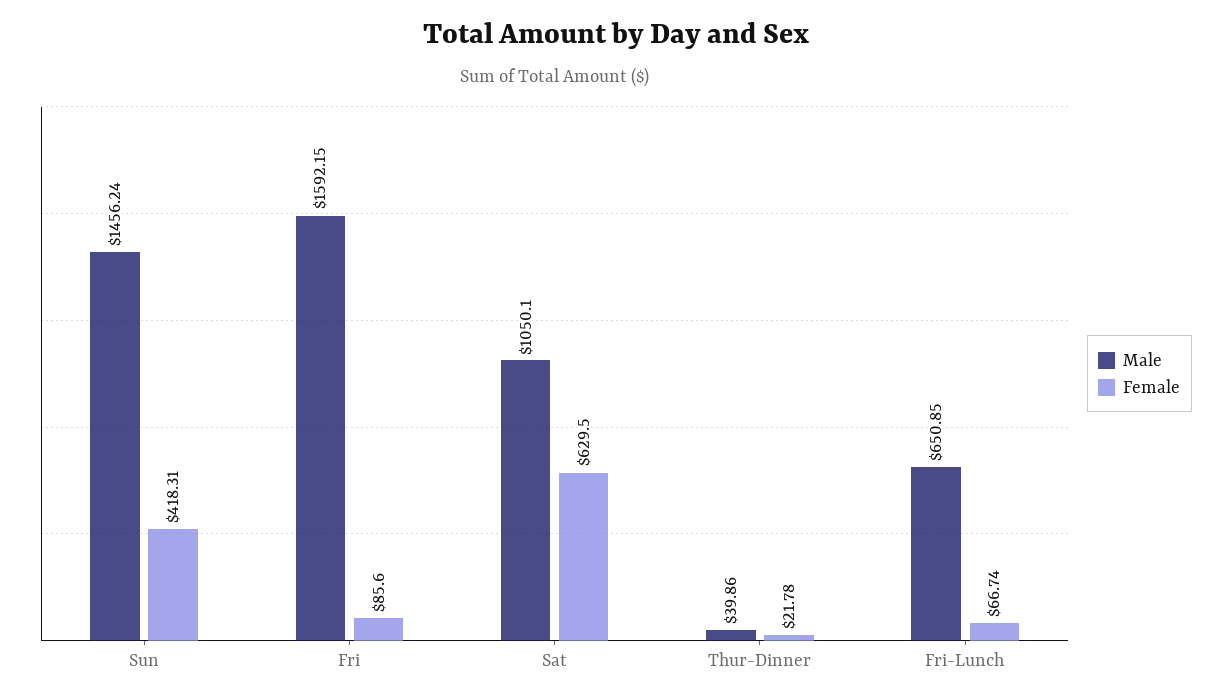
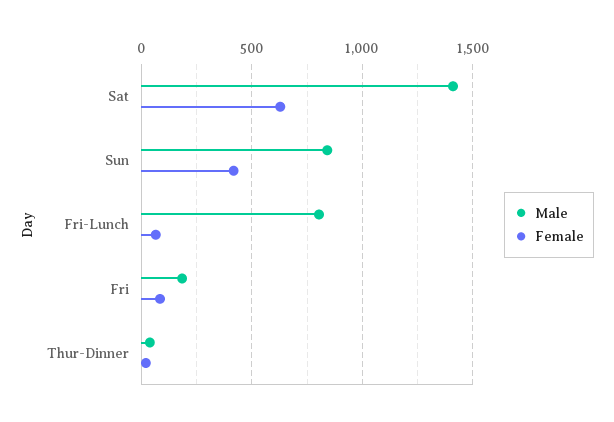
  {
    "Male": {
-     "Sun": 1456.24,
+     "Sun": 850,
-     "Fri": 1592.15,
+     "Fri": 200,
-     "Sat": 1050.1,
+     "Sat": 1400,
      "Thur-Dinner": 39.86,
-     "Fri-Lunch": 650.85
+     "Fri-Lunch": 800
    },
    "Female": {
      "Sun": 418.31,
      "Fri": 85.6,
      "Sat": 629.5,
      "Thur-Dinner": 21.78,
      "Fri-Lunch": 66.74
    }
  }

